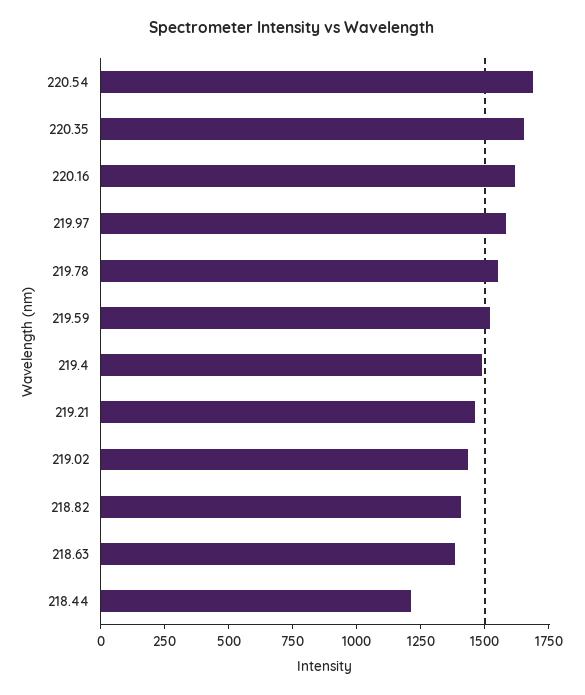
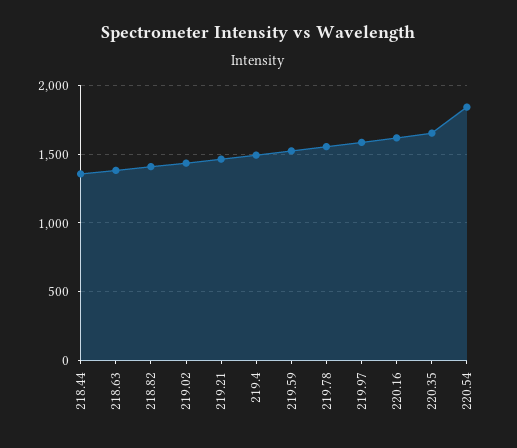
  {
-   "220.54": 1700,
+   "220.54": 1850,
    "220.35": 1650,
    "220.16": 1600,
    "219.97": 1600,
    "219.78": 1550,
    "219.59": 1500,
    "219.4": 1500,
    "219.21": 1450,
    "219.02": 1450,
    "218.82": 1400,
    "218.63": 1400,
-   "218.44": 1200
+   "218.44": 1350
  }

